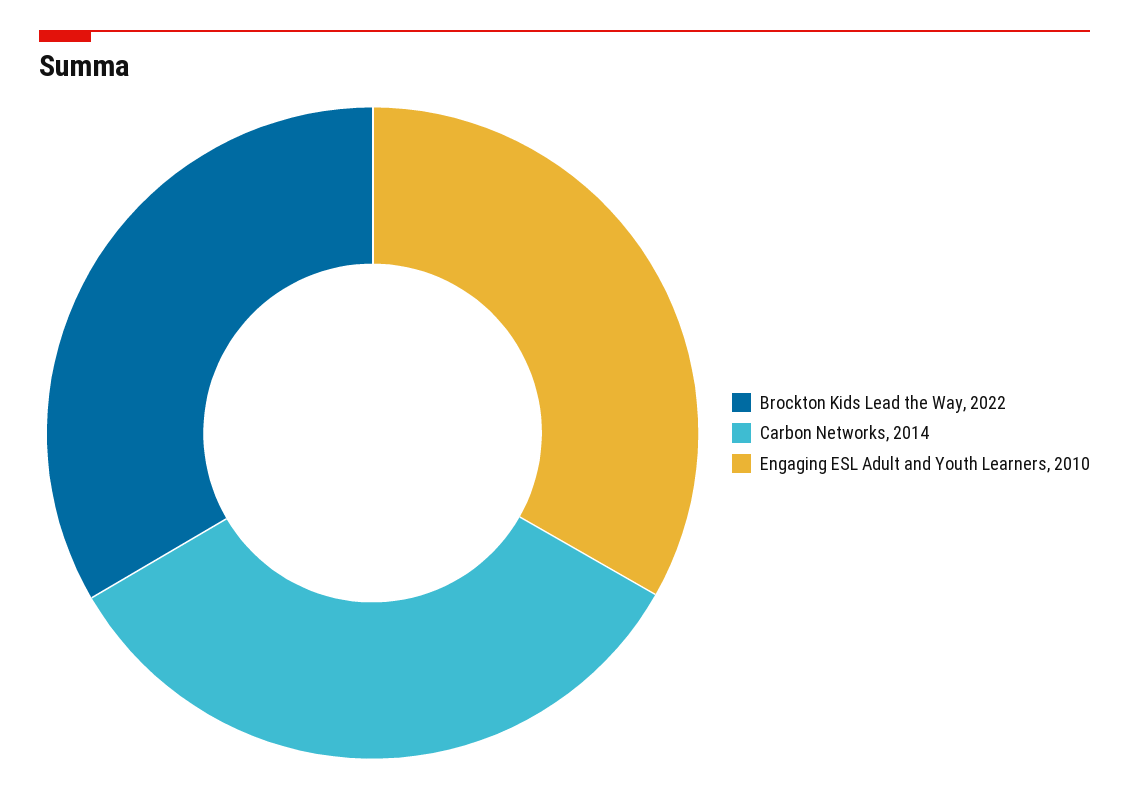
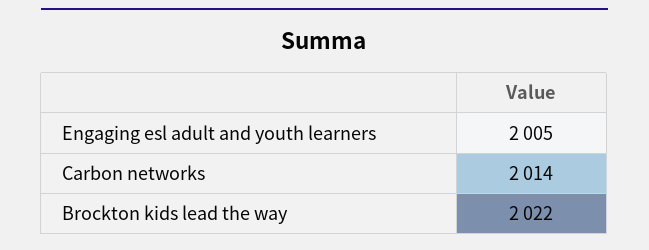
  {
    "Brockton Kids Lead the Way": 2022,
    "Carbon Networks": 2014,
-   "Engaging ESL Adult and Youth Learners": 2010
+   "Engaging ESL Adult and Youth Learners": 2005
  }

